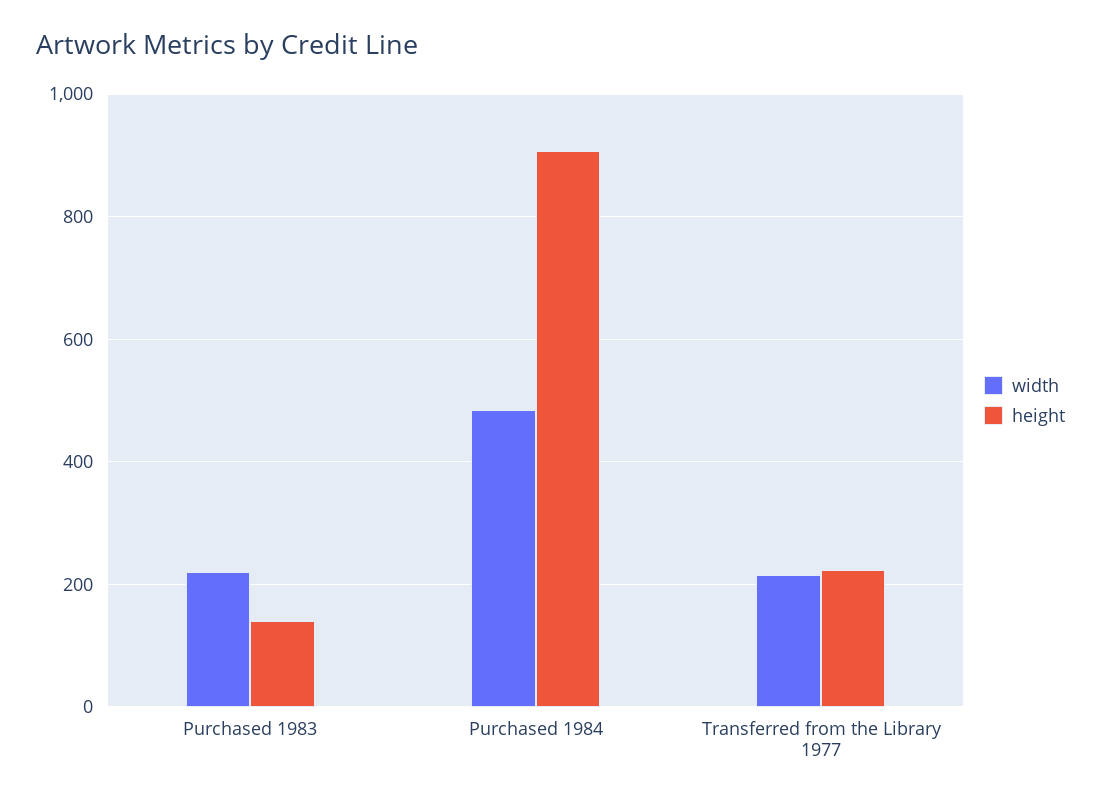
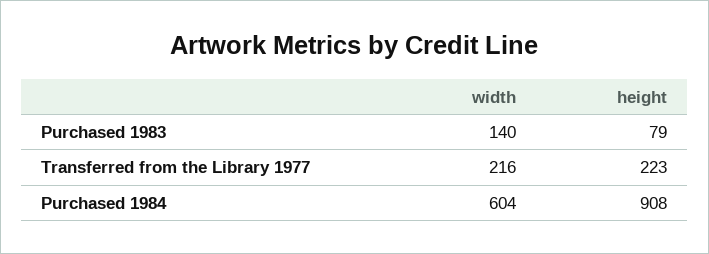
  {
    "width": {
-     "Purchased 1983": 220,
+     "Purchased 1983": 140,
-     "Purchased 1984": 480,
+     "Purchased 1984": 604,
      "Transferred from the Library 1977": 216
    },
    "height": {
-     "Purchased 1983": 140,
+     "Purchased 1983": 79,
      "Purchased 1984": 908,
      "Transferred from the Library 1977": 223
    }
  }

